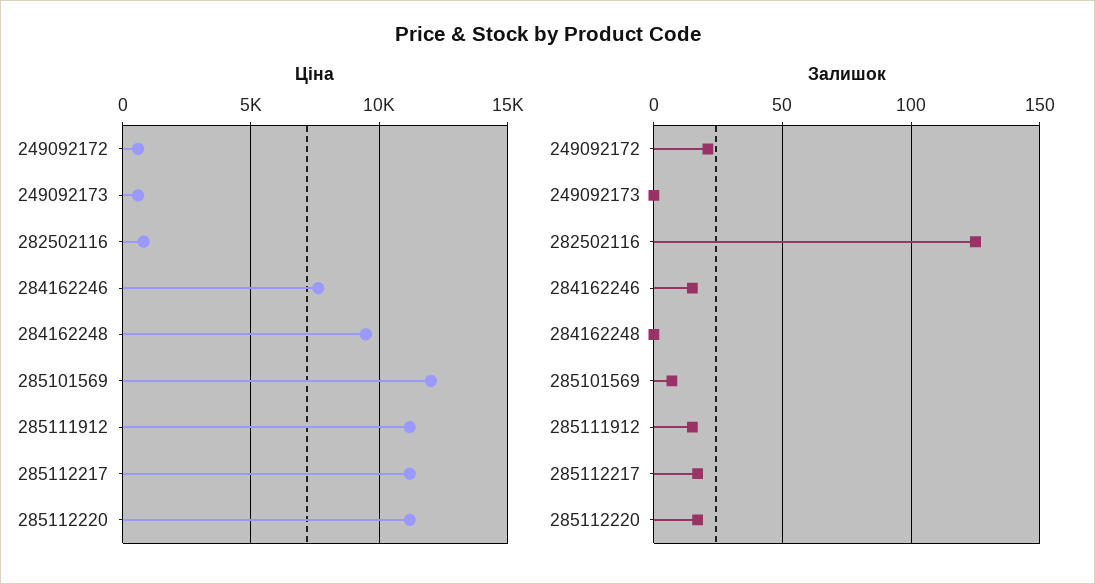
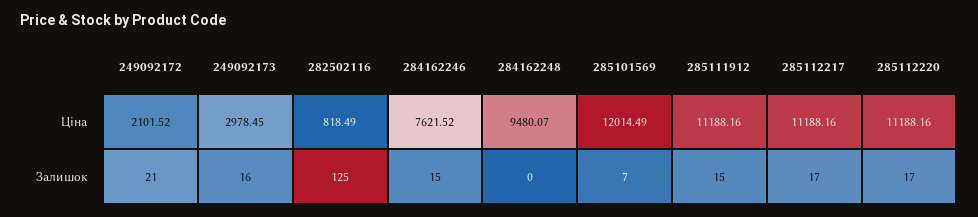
  {
    "Ціна": {
-     "249092172": 500,
+     "249092172": 2101.52,
-     "249092173": 500,
+     "249092173": 2978.45,
      "282502116": 818.49,
      "284162246": 7621.52,
      "284162248": 9480.07,
      "285101569": 12014.49,
      "285111912": 11188.16,
      "285112217": 11188.16,
      "285112220": 11188.16
    },
    "Залишок": {
      "249092172": 21,
-     "249092173": 0,
+     "249092173": 16,
      "282502116": 125,
      "284162246": 15,
      "284162248": 0,
      "285101569": 7,
      "285111912": 15,
      "285112217": 17,
      "285112220": 17
    }
  }

